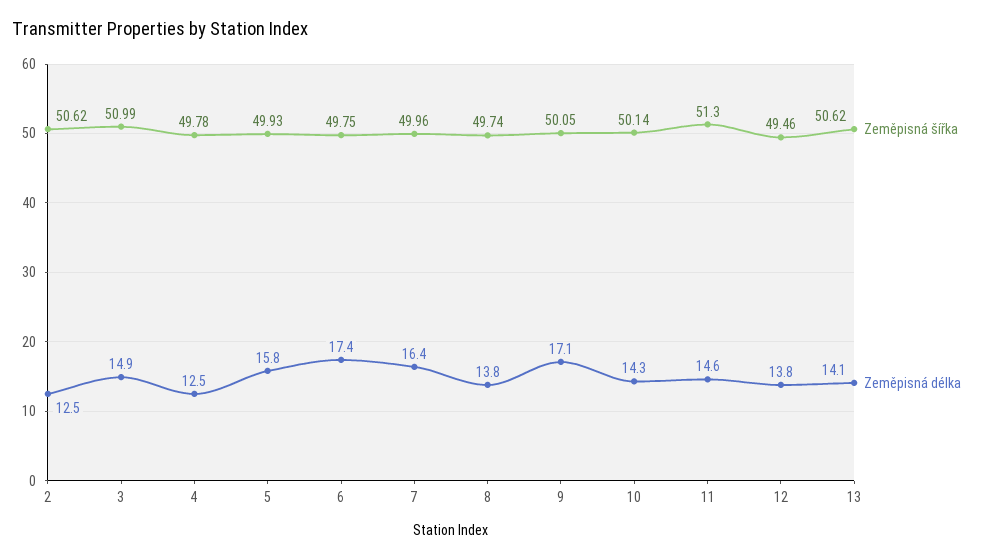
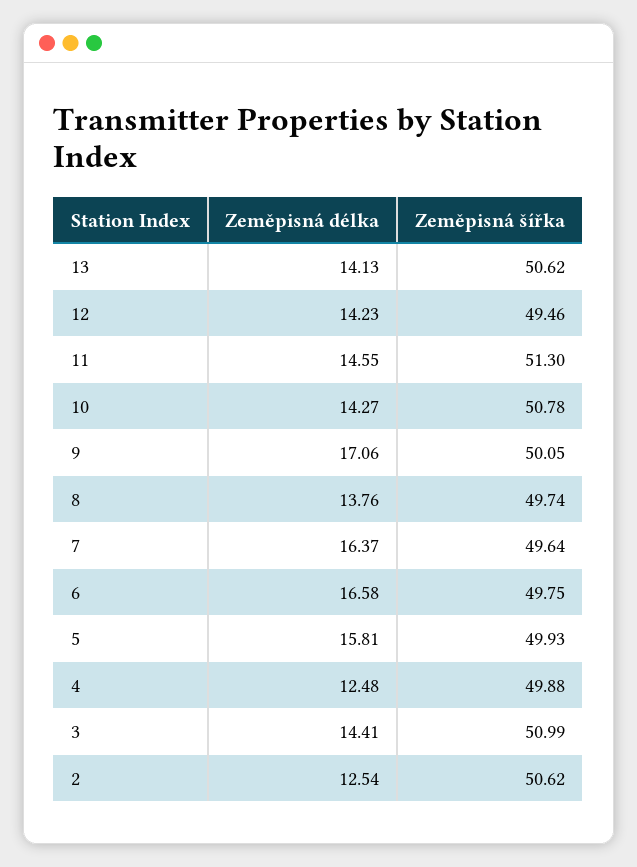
  {
    "Zeměpisná šířka": {
      "2": 50.62,
      "3": 50.99,
-     "4": 49.78,
+     "4": 49.88,
      "5": 49.93,
      "6": 49.75,
-     "7": 49.96,
+     "7": 49.64,
      "8": 49.74,
      "9": 50.05,
-     "10": 50.14,
+     "10": 50.78,
      "11": 51.3,
      "12": 49.46,
      "13": 50.62
    },
    "Zeměpisná délka": {
      "2": 12.54,
-     "3": 14.9,
+     "3": 14.41,
      "4": 12.48,
      "5": 15.81,
-     "6": 17.4,
+     "6": 16.58,
      "7": 16.37,
      "8": 13.76,
      "9": 17.06,
      "10": 14.27,
      "11": 14.55,
-     "12": 13.8,
+     "12": 14.23,
      "13": 14.13
    }
  }

